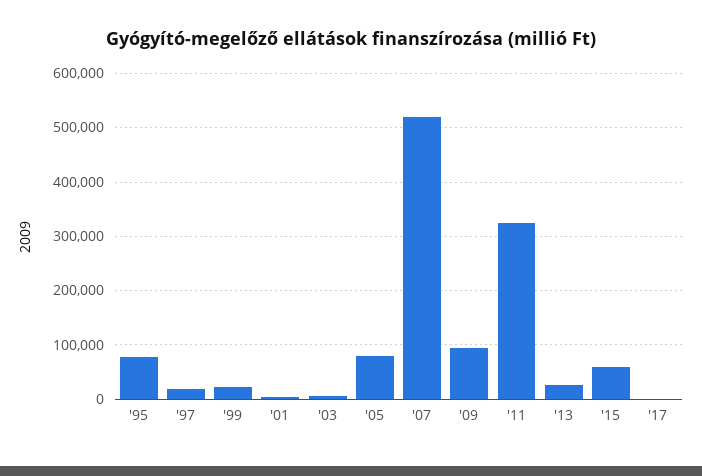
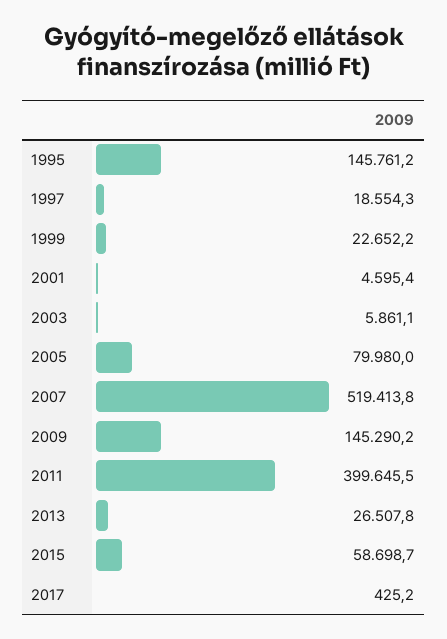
  {
-   "'95": 80000,
+   "'95": 145761.2,
    "'97": 18554.3,
    "'99": 22652.2,
    "'01": 4595.4,
    "'03": 5861.1,
    "'05": 79980,
    "'07": 519413.8,
-   "'09": 100000,
+   "'09": 145290.2,
-   "'11": 320000,
+   "'11": 399645.5,
    "'13": 26507.8,
    "'15": 58698.7,
    "'17": 425.2
  }

